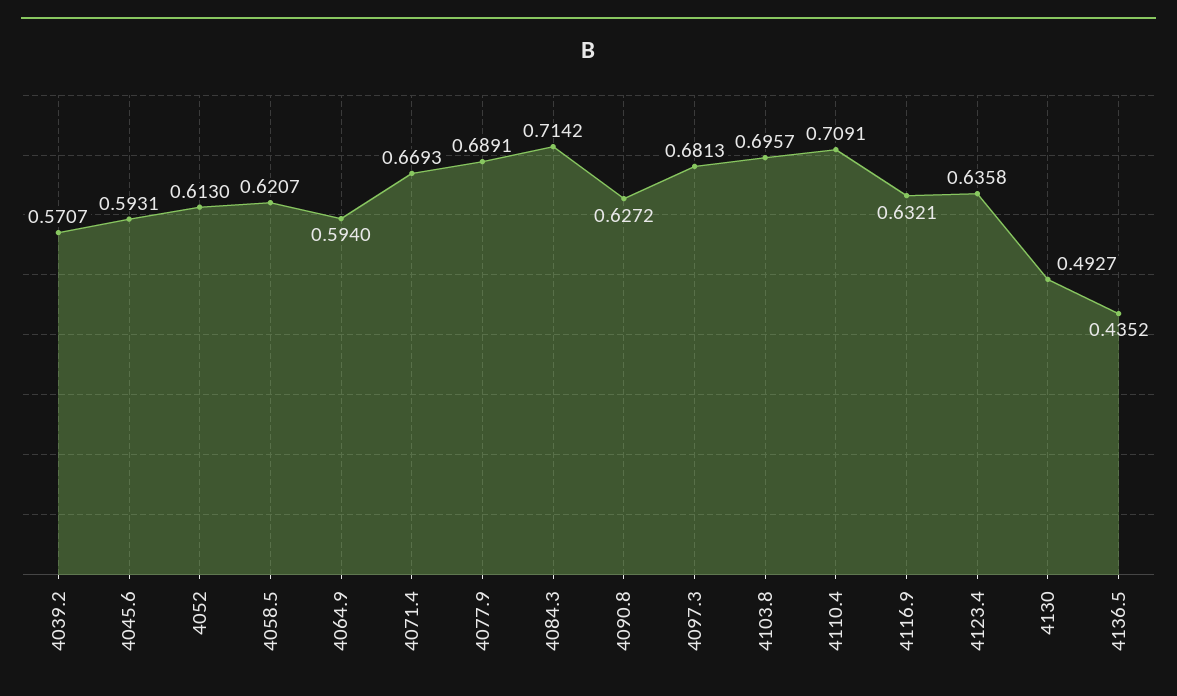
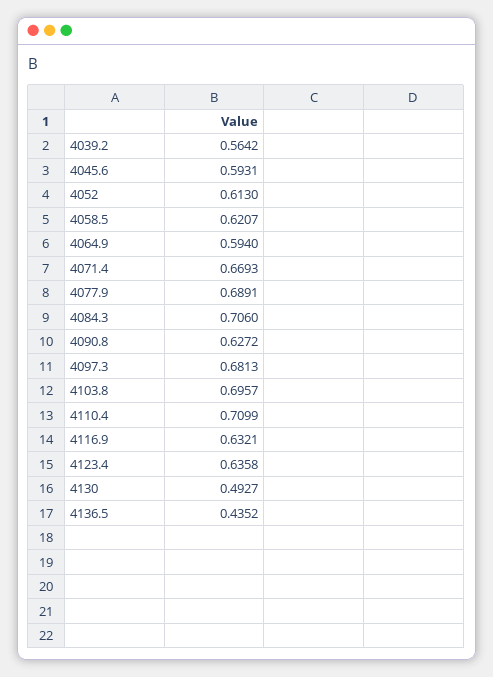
  {
-   "4039.2": 0.5707,
+   "4039.2": 0.5642,
    "4045.6": 0.5931,
    "4052": 0.613,
    "4058.5": 0.6207,
    "4064.9": 0.594,
    "4071.4": 0.6693,
    "4077.9": 0.6891,
-   "4084.3": 0.7142,
+   "4084.3": 0.706,
    "4090.8": 0.6272,
    "4097.3": 0.6813,
    "4103.8": 0.6957,
-   "4110.4": 0.7091,
+   "4110.4": 0.7099,
    "4116.9": 0.6321,
    "4123.4": 0.6358,
    "4130": 0.4927,
    "4136.5": 0.4352
  }

